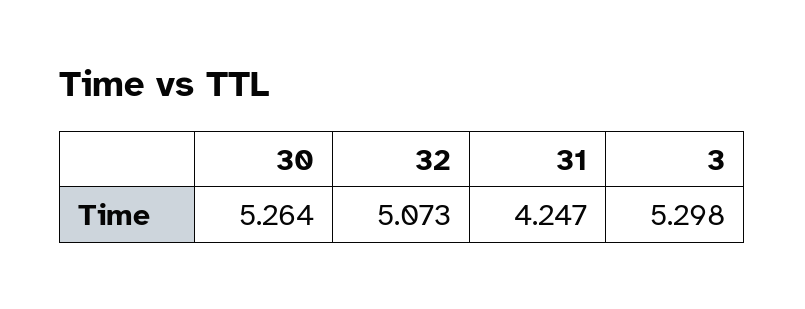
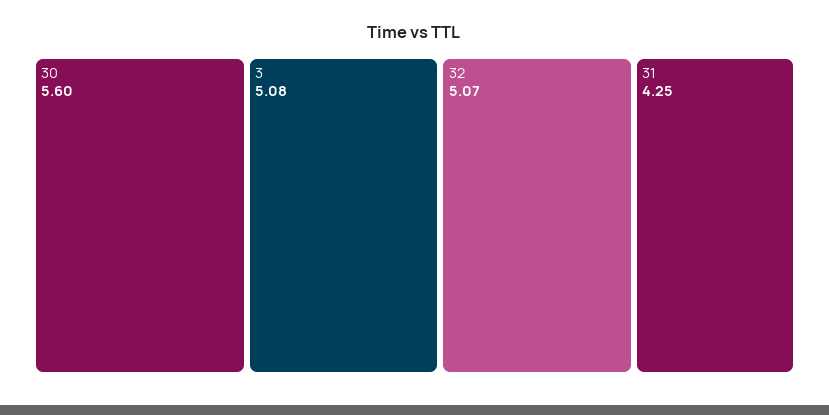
  {
-   "30": 5.264,
+   "30": 5.6,
    "32": 5.073,
    "31": 4.247,
-   "3": 5.298
+   "3": 5.08
  }

